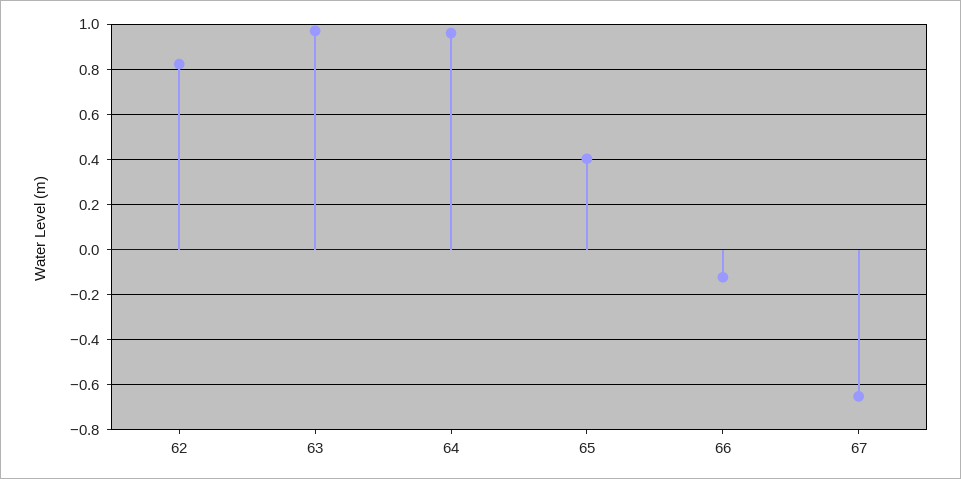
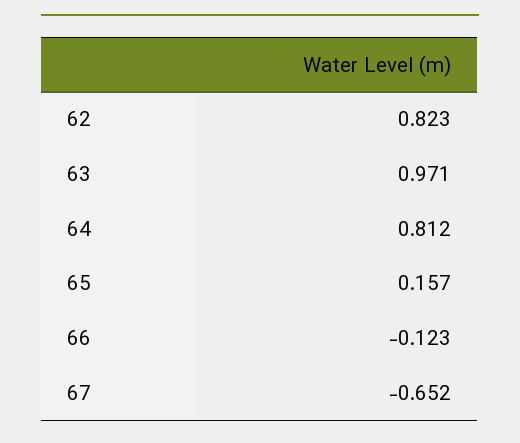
  {
    "62": 0.823,
    "63": 0.971,
-   "64": 0.95,
+   "64": 0.812,
-   "65": 0.4,
+   "65": 0.157,
    "66": -0.123,
    "67": -0.652
  }

